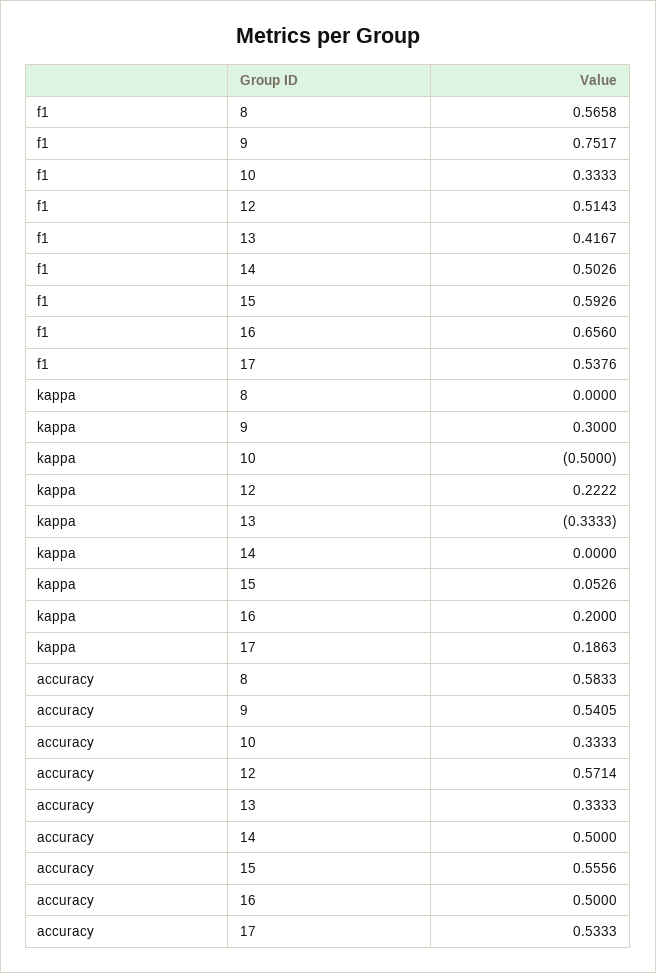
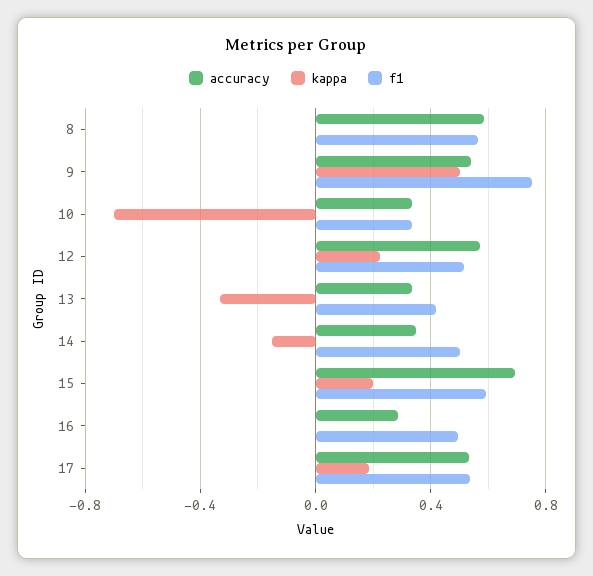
  {
    "f1": {
      "8": 0.5658,
      "9": 0.7517,
      "10": 0.3333,
      "12": 0.5143,
      "13": 0.4167,
      "14": 0.5026,
      "15": 0.5926,
-     "16": 0.656,
+     "16": 0.5,
      "17": 0.5376
    },
    "kappa": {
      "8": 0,
-     "9": 0.3,
+     "9": 0.5,
-     "10": -0.5,
+     "10": -0.7,
      "12": 0.2222,
      "13": -0.3333,
-     "14": 0,
+     "14": -0.15,
-     "15": 0.0526,
+     "15": 0.2,
-     "16": 0.2,
+     "16": 0,
      "17": 0.1863
    },
    "accuracy": {
      "8": 0.5833,
      "9": 0.5405,
      "10": 0.3333,
      "12": 0.5714,
      "13": 0.3333,
-     "14": 0.5,
+     "14": 0.35,
-     "15": 0.5556,
+     "15": 0.7,
-     "16": 0.5,
+     "16": 0.3,
      "17": 0.5333
    }
  }

